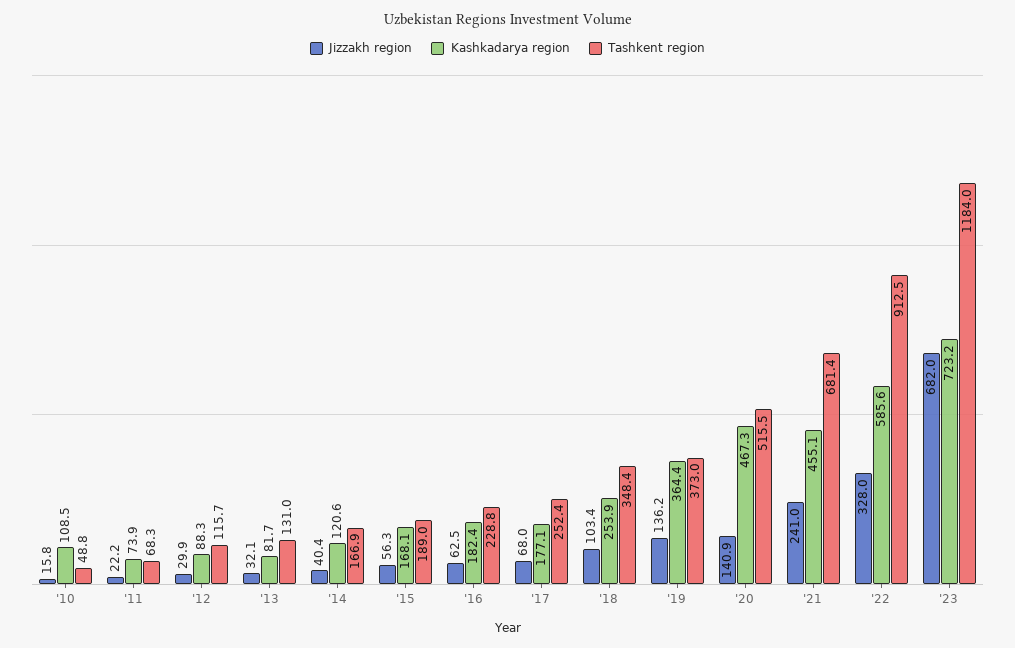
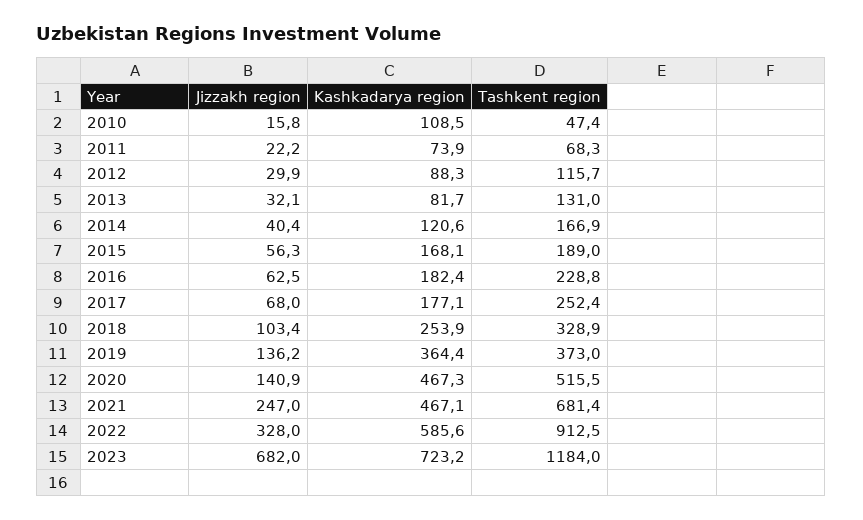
  {
    "Jizzakh region": {
      "'10": 15.8,
      "'11": 22.2,
      "'12": 29.9,
      "'13": 32.1,
      "'14": 40.4,
      "'15": 56.3,
      "'16": 62.5,
      "'17": 68,
      "'18": 103.4,
      "'19": 136.2,
      "'20": 140.9,
-     "'21": 241,
+     "'21": 247,
      "'22": 328,
      "'23": 682
    },
    "Kashkadarya region": {
      "'10": 108.5,
      "'11": 73.9,
      "'12": 88.3,
      "'13": 81.7,
      "'14": 120.6,
      "'15": 168.1,
      "'16": 182.4,
      "'17": 177.1,
      "'18": 253.9,
      "'19": 364.4,
      "'20": 467.3,
-     "'21": 455.1,
+     "'21": 467.1,
      "'22": 585.6,
      "'23": 723.2
    },
    "Tashkent region": {
-     "'10": 48.8,
+     "'10": 47.4,
      "'11": 68.3,
      "'12": 115.7,
      "'13": 131,
      "'14": 166.9,
      "'15": 189,
      "'16": 228.8,
      "'17": 252.4,
-     "'18": 348.4,
+     "'18": 328.9,
      "'19": 373,
      "'20": 515.5,
      "'21": 681.4,
      "'22": 912.5,
      "'23": 1184
    }
  }

